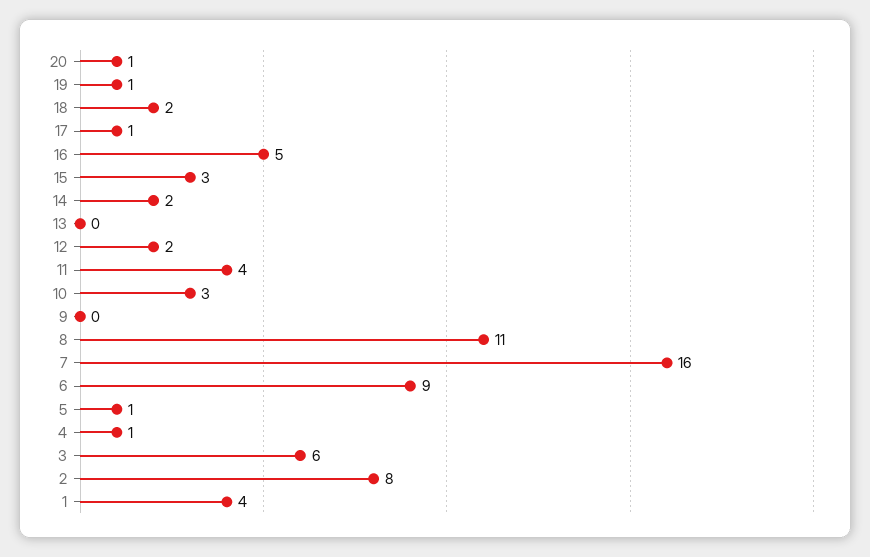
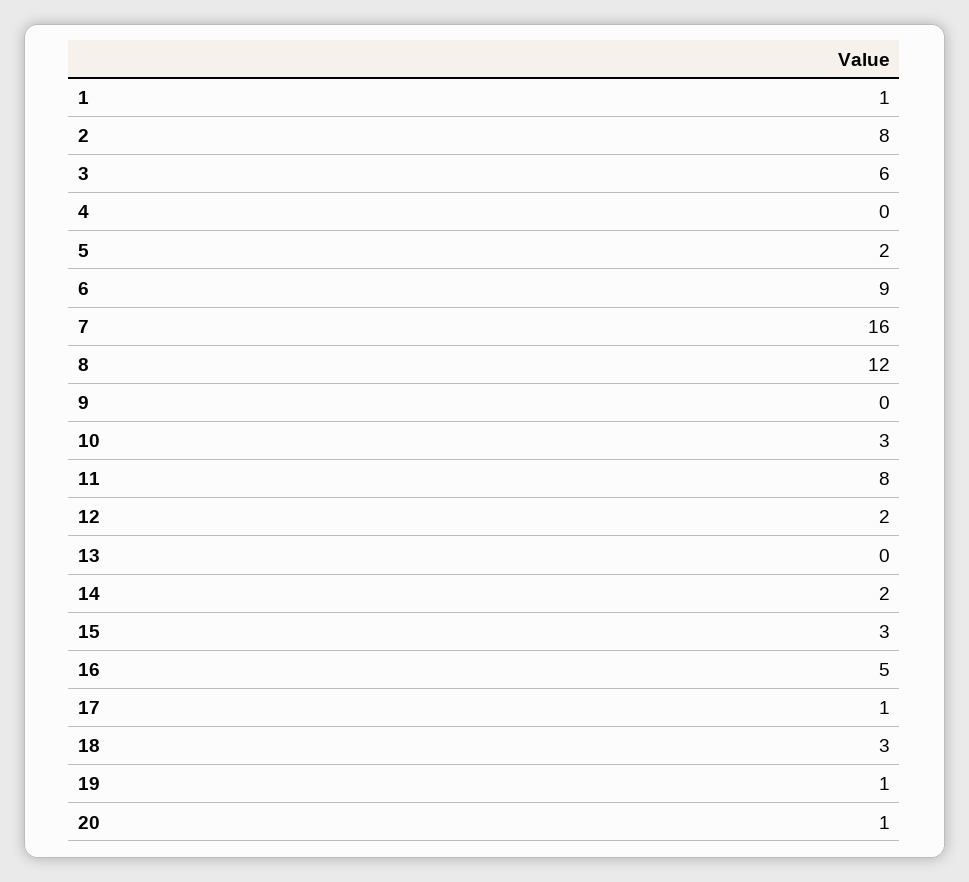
  {
    "20": 1,
    "19": 1,
-   "18": 2,
+   "18": 3,
    "17": 1,
    "16": 5,
    "15": 3,
    "14": 2,
    "13": 0,
    "12": 2,
-   "11": 4,
+   "11": 8,
    "10": 3,
    "9": 0,
-   "8": 11,
+   "8": 12,
    "7": 16,
    "6": 9,
-   "5": 1,
+   "5": 2,
-   "4": 1,
+   "4": 0,
    "3": 6,
    "2": 8,
-   "1": 4
+   "1": 1
  }

